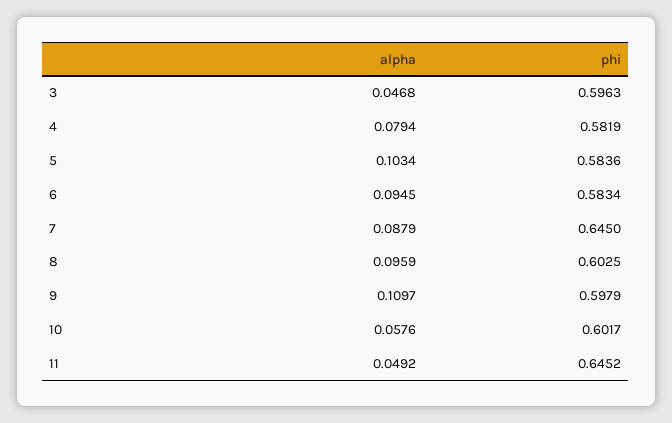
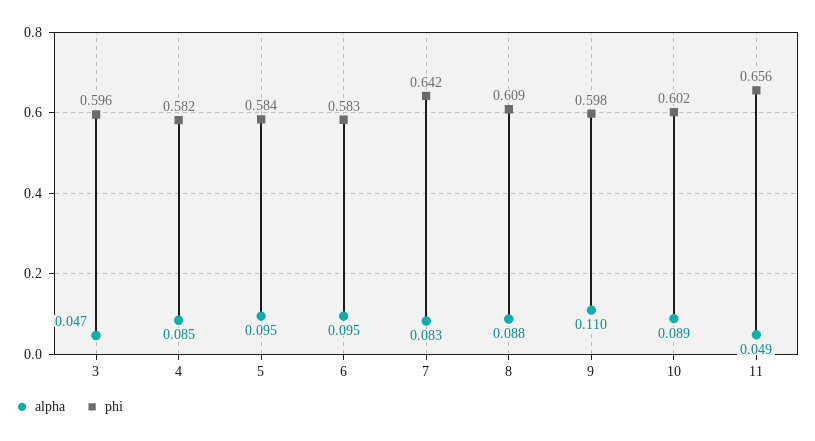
  {
    "alpha": {
      "3": 0.0468,
-     "4": 0.0794,
+     "4": 0.085,
-     "5": 0.1034,
+     "5": 0.095,
      "6": 0.0945,
-     "7": 0.0879,
+     "7": 0.083,
-     "8": 0.0959,
+     "8": 0.088,
      "9": 0.1097,
-     "10": 0.0576,
+     "10": 0.089,
      "11": 0.0492
    },
    "phi": {
      "3": 0.5963,
      "4": 0.5819,
      "5": 0.5836,
      "6": 0.5834,
-     "7": 0.645,
+     "7": 0.642,
-     "8": 0.6025,
+     "8": 0.609,
      "9": 0.5979,
      "10": 0.6017,
-     "11": 0.6452
+     "11": 0.656
    }
  }

